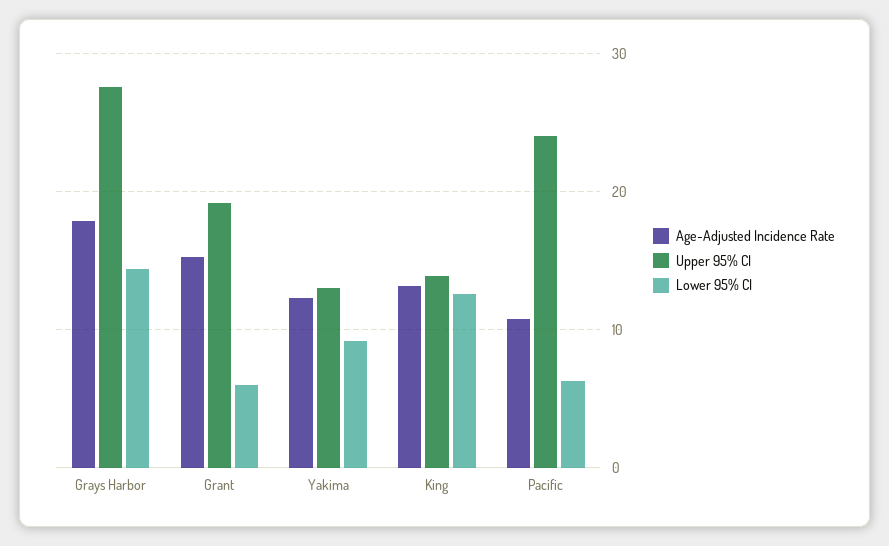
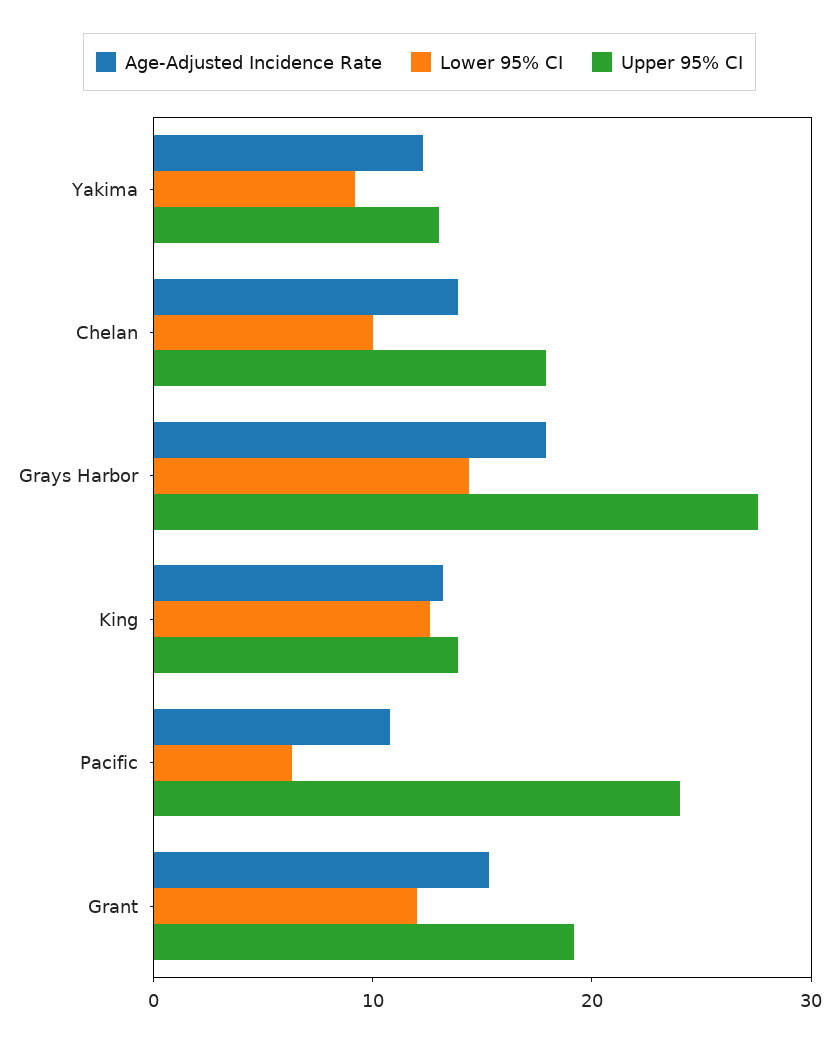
  {
    "Age-Adjusted Incidence Rate": {
      "Grays Harbor": 18,
      "Grant": 15,
      "Yakima": 12,
      "King": 13,
-     "Pacific": 11
+     "Pacific": 11,
+     "Chelan": 14
    },
    "Upper 95% CI": {
      "Grays Harbor": 28,
      "Grant": 19,
      "Yakima": 13,
      "King": 14,
-     "Pacific": 24
+     "Pacific": 24,
+     "Chelan": 18
    },
    "Lower 95% CI": {
      "Grays Harbor": 14,
-     "Grant": 6,
+     "Grant": 12,
      "Yakima": 9,
      "King": 13,
-     "Pacific": 6
+     "Pacific": 6,
+     "Chelan": 10
    }
  }

